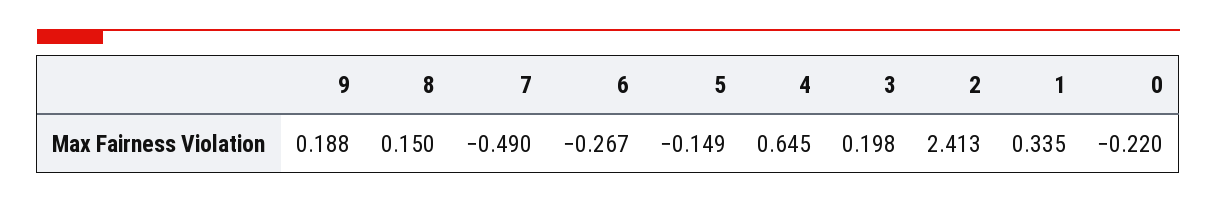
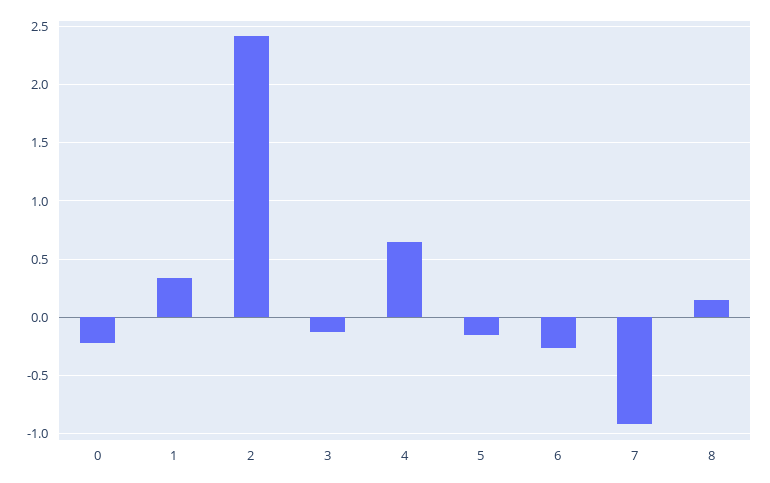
  {
-   "9": 0.188,
    "8": 0.15,
-   "7": -0.49,
+   "7": -0.9,
    "6": -0.267,
    "5": -0.149,
    "4": 0.645,
-   "3": 0.198,
+   "3": -0.1,
    "2": 2.413,
    "1": 0.335,
    "0": -0.22
  }

